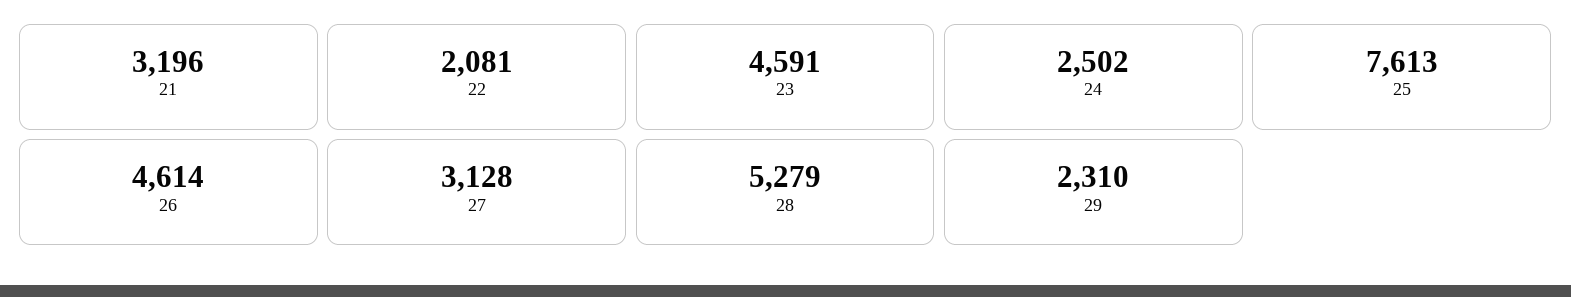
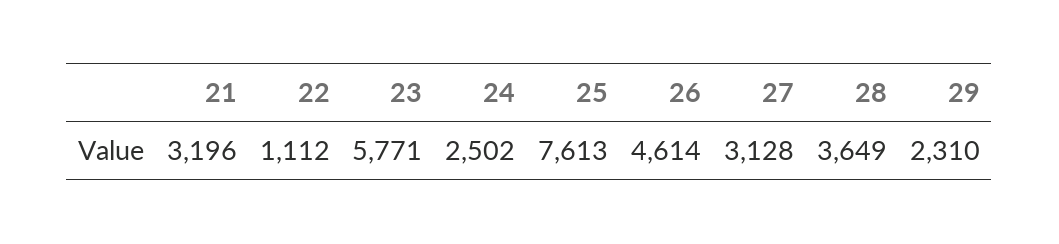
  {
    "21": 3196,
-   "22": 2081,
+   "22": 1112,
-   "23": 4591,
+   "23": 5771,
    "24": 2502,
    "25": 7613,
    "26": 4614,
    "27": 3128,
-   "28": 5279,
+   "28": 3649,
    "29": 2310
  }

